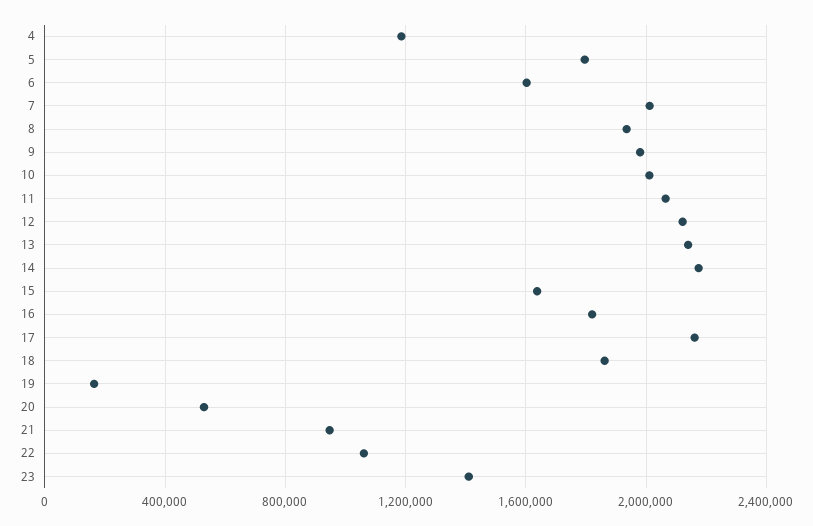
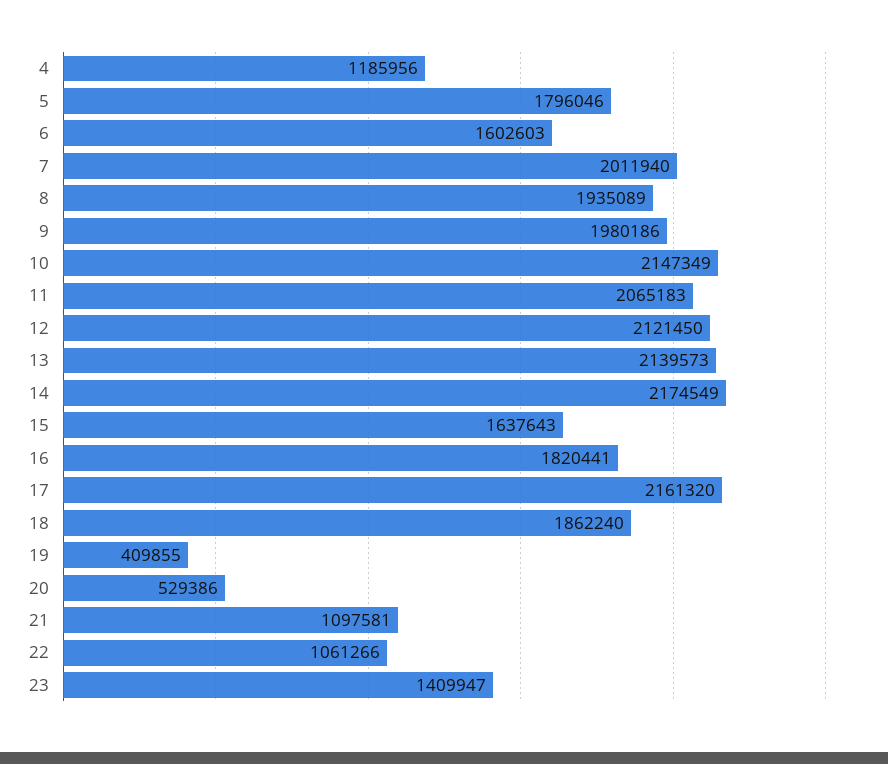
  {
    "4": 1185956,
    "5": 1796046,
    "6": 1602603,
    "7": 2011940,
    "8": 1935089,
    "9": 1980186,
-   "10": 2000000,
+   "10": 2147349,
    "11": 2065183,
    "12": 2121450,
    "13": 2139573,
    "14": 2174549,
    "15": 1637643,
    "16": 1820441,
    "17": 2161320,
    "18": 1862240,
-   "19": 150000,
+   "19": 409855,
    "20": 529386,
-   "21": 950000,
+   "21": 1097581,
    "22": 1061266,
    "23": 1409947
  }

